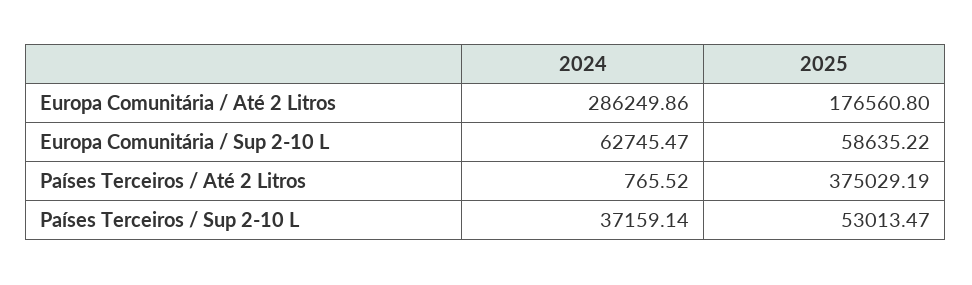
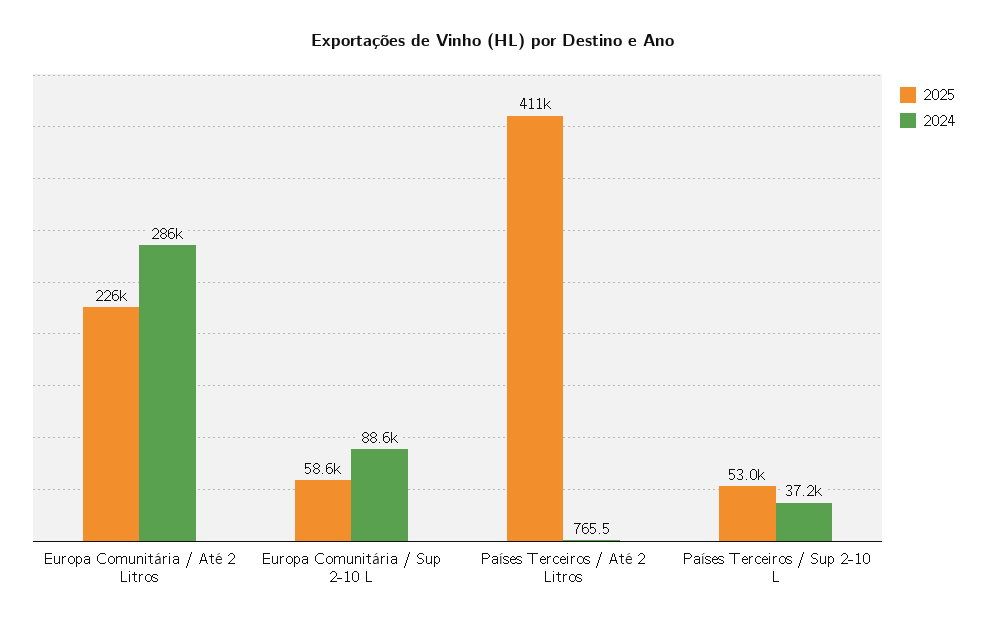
  {
    "2024": {
      "Europa Comunitária / Até 2 Litros": 286249.86,
-     "Europa Comunitária / Sup 2-10 L": 62745.47,
+     "Europa Comunitária / Sup 2-10 L": 88600,
      "Países Terceiros / Até 2 Litros": 765.52,
      "Países Terceiros / Sup 2-10 L": 37159.14
    },
    "2025": {
-     "Europa Comunitária / Até 2 Litros": 176560.8,
+     "Europa Comunitária / Até 2 Litros": 226000,
      "Europa Comunitária / Sup 2-10 L": 58635.22,
-     "Países Terceiros / Até 2 Litros": 375029.19,
+     "Países Terceiros / Até 2 Litros": 411000,
      "Países Terceiros / Sup 2-10 L": 53013.47
    }
  }

